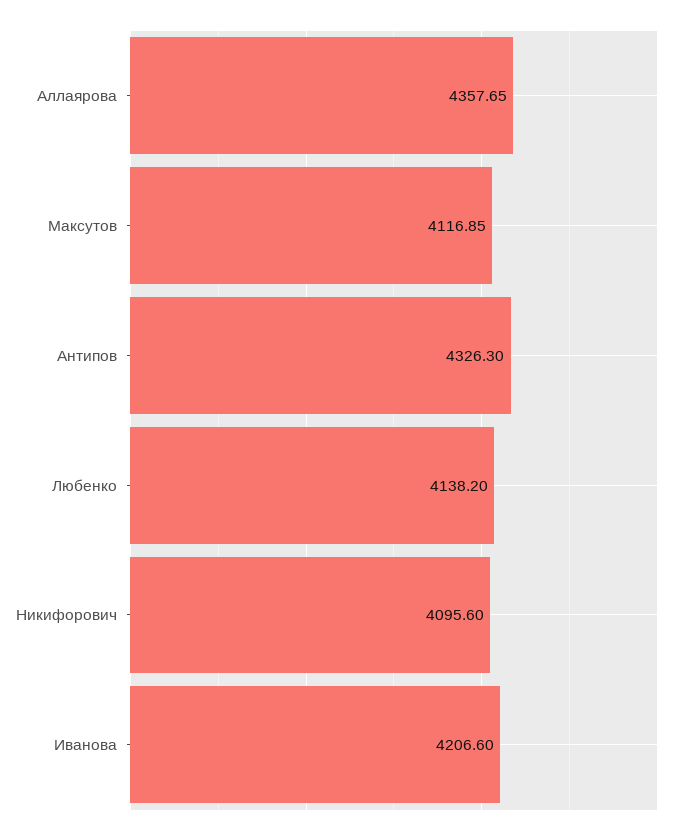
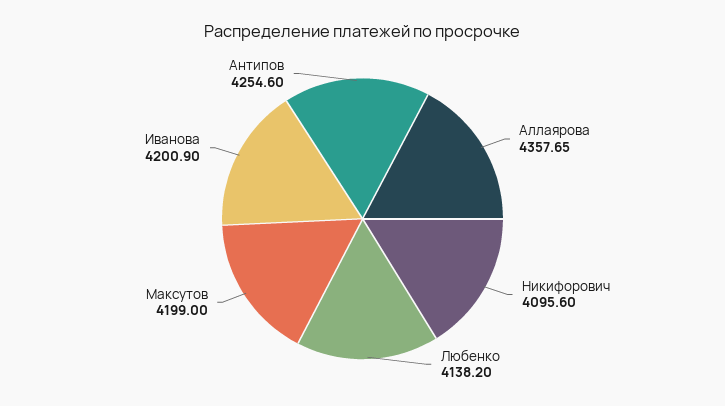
  {
    "Аллаярова": 4357.65,
-   "Максутов": 4116.85,
+   "Максутов": 4199,
-   "Антипов": 4326.3,
+   "Антипов": 4254.6,
    "Любенко": 4138.2,
    "Никифорович": 4095.6,
-   "Иванова": 4206.6
+   "Иванова": 4200.9
  }

